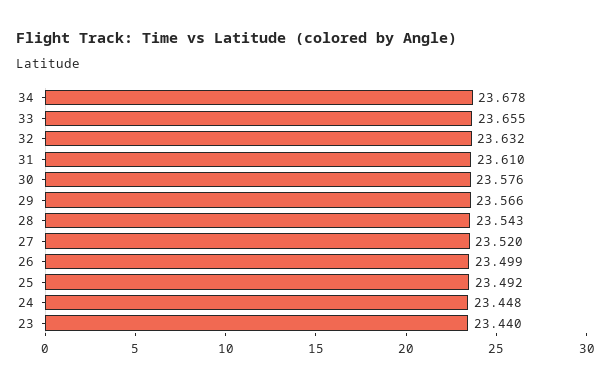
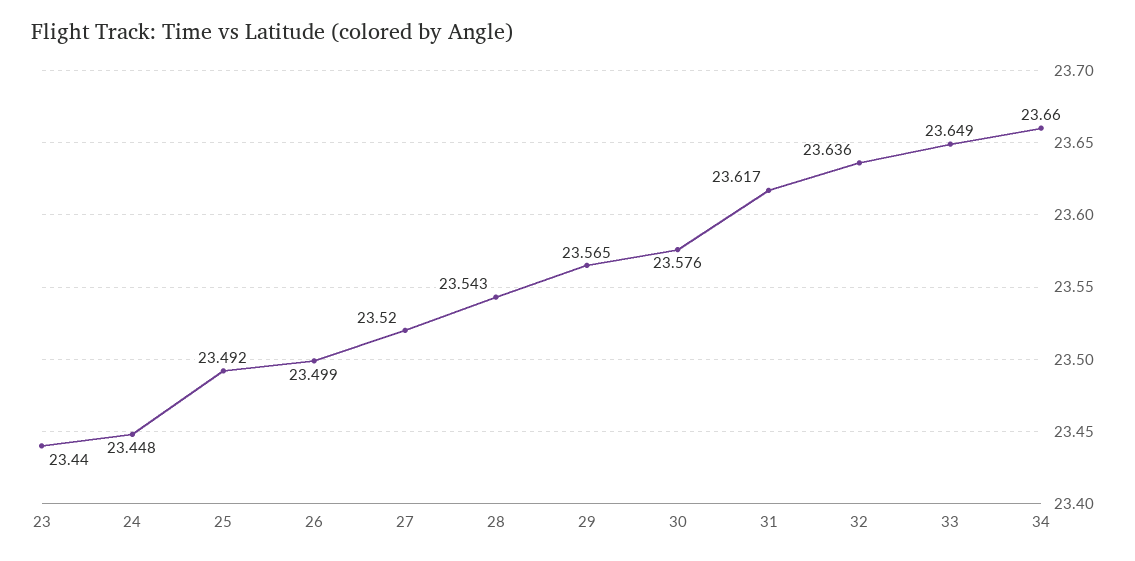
  {
-   "34": 23.678,
+   "34": 23.66,
-   "33": 23.655,
+   "33": 23.649,
-   "32": 23.632,
+   "32": 23.636,
-   "31": 23.61,
+   "31": 23.617,
    "30": 23.576,
-   "29": 23.566,
+   "29": 23.565,
    "28": 23.543,
    "27": 23.52,
    "26": 23.499,
    "25": 23.492,
    "24": 23.448,
    "23": 23.44
  }

